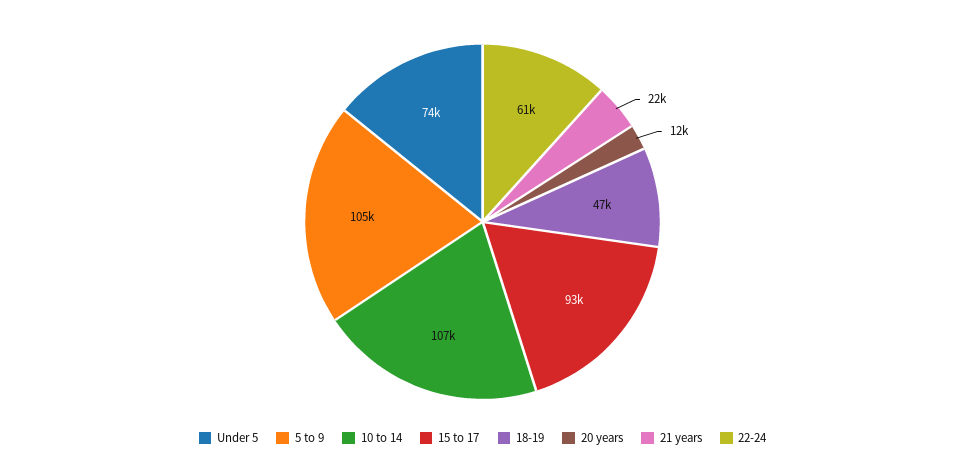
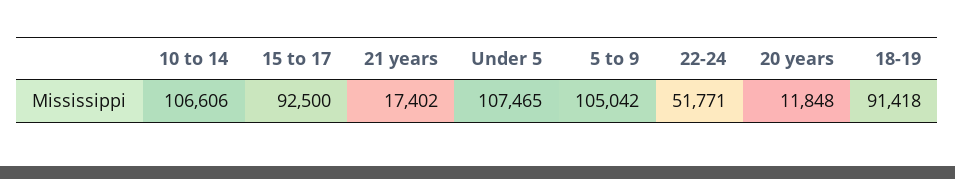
  {
-   "Under 5": 74000,
+   "Under 5": 107465,
    "5 to 9": 105042,
    "10 to 14": 106606,
    "15 to 17": 92500,
-   "18-19": 47000,
+   "18-19": 91418,
    "20 years": 11848,
-   "21 years": 22000,
+   "21 years": 17402,
-   "22-24": 61000
+   "22-24": 51771
  }

